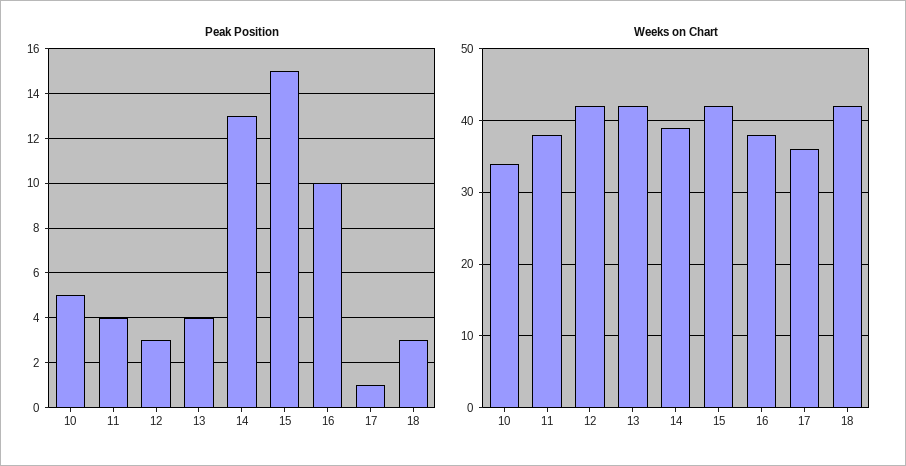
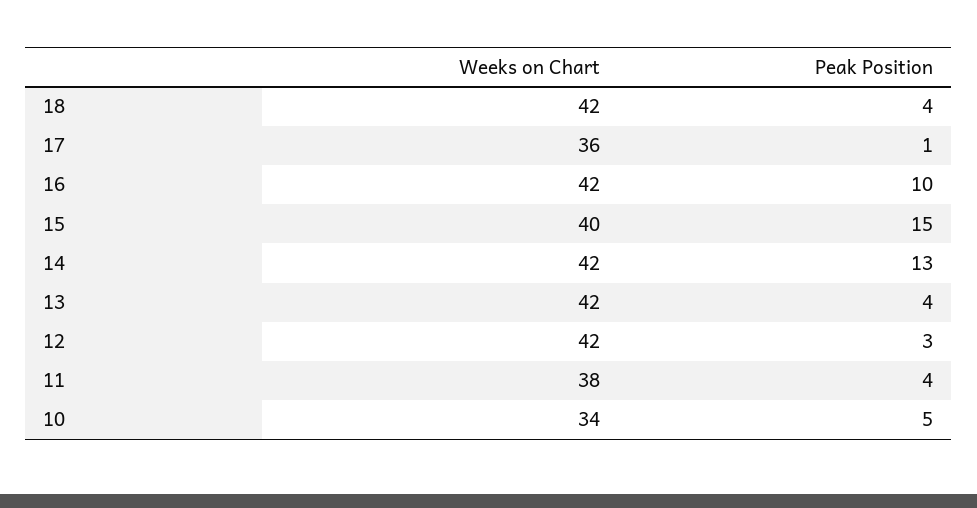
  {
    "Peak Position": {
      "10": 5,
      "11": 4,
      "12": 3,
      "13": 4,
      "14": 13,
      "15": 15,
      "16": 10,
      "17": 1,
-     "18": 3
+     "18": 4
    },
    "Weeks on Chart": {
      "10": 34,
      "11": 38,
      "12": 42,
      "13": 42,
-     "14": 39,
+     "14": 42,
-     "15": 42,
+     "15": 40,
-     "16": 38,
+     "16": 42,
      "17": 36,
      "18": 42
    }
  }

